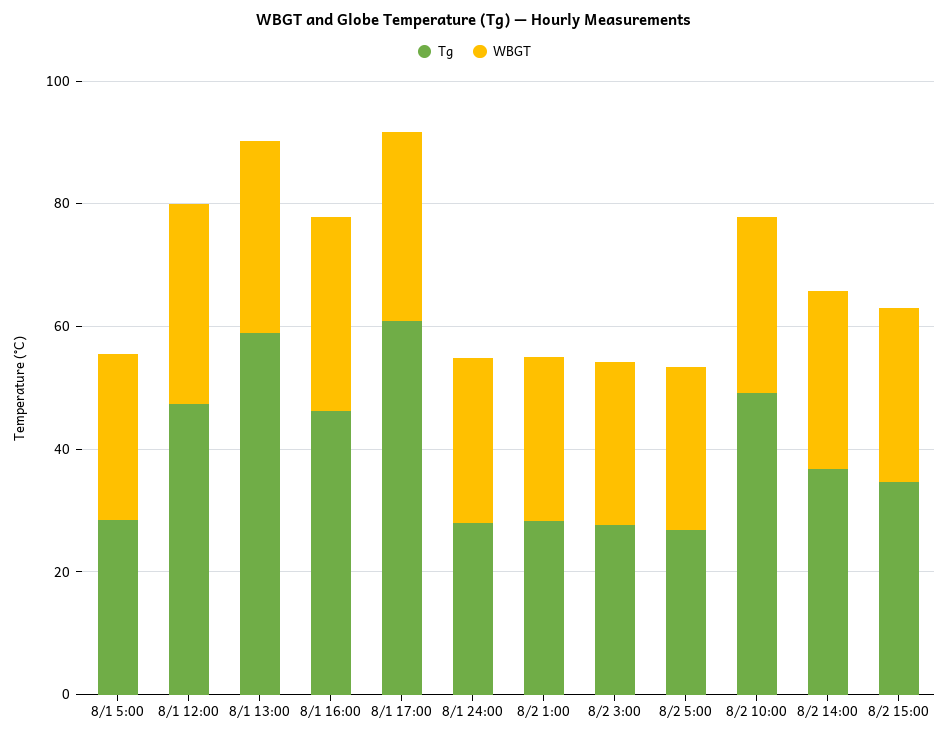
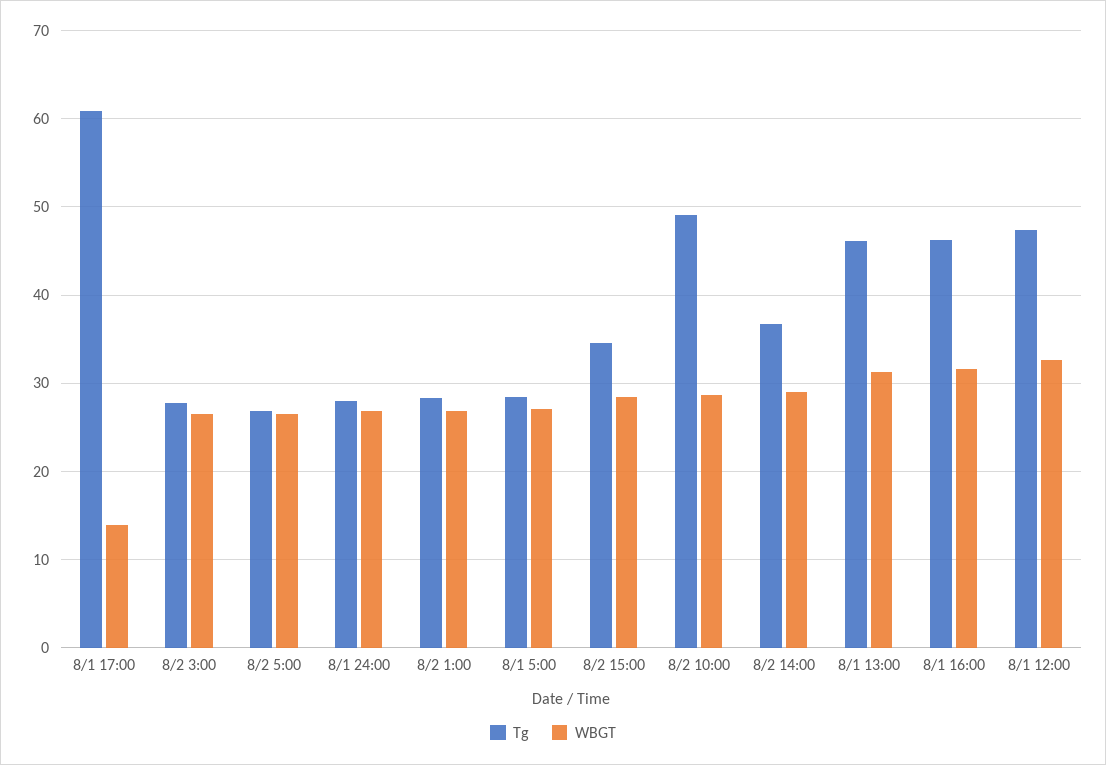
  {
    "Tg": {
      "8/1 5:00": 28,
      "8/1 12:00": 47,
-     "8/1 13:00": 60,
+     "8/1 13:00": 46,
      "8/1 16:00": 46,
      "8/1 17:00": 61,
      "8/1 24:00": 28,
      "8/2 1:00": 28,
      "8/2 3:00": 28,
      "8/2 5:00": 27,
      "8/2 10:00": 49,
      "8/2 14:00": 37,
      "8/2 15:00": 35
    },
    "WBGT": {
      "8/1 5:00": 27,
      "8/1 12:00": 33,
      "8/1 13:00": 31,
      "8/1 16:00": 32,
-     "8/1 17:00": 30,
+     "8/1 17:00": 14,
      "8/1 24:00": 27,
      "8/2 1:00": 27,
      "8/2 3:00": 27,
      "8/2 5:00": 27,
      "8/2 10:00": 29,
      "8/2 14:00": 29,
      "8/2 15:00": 28
    }
  }

